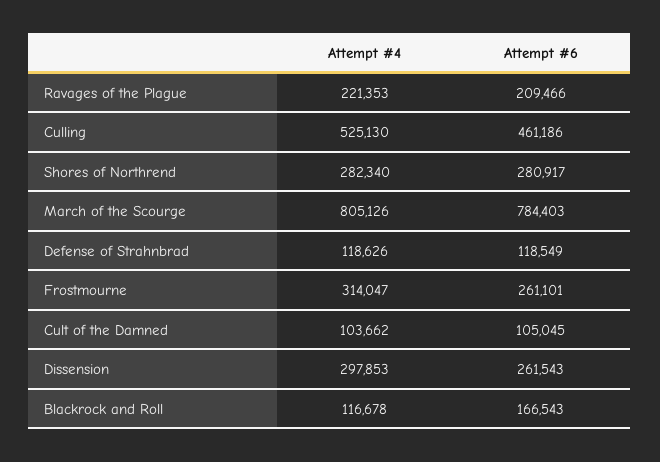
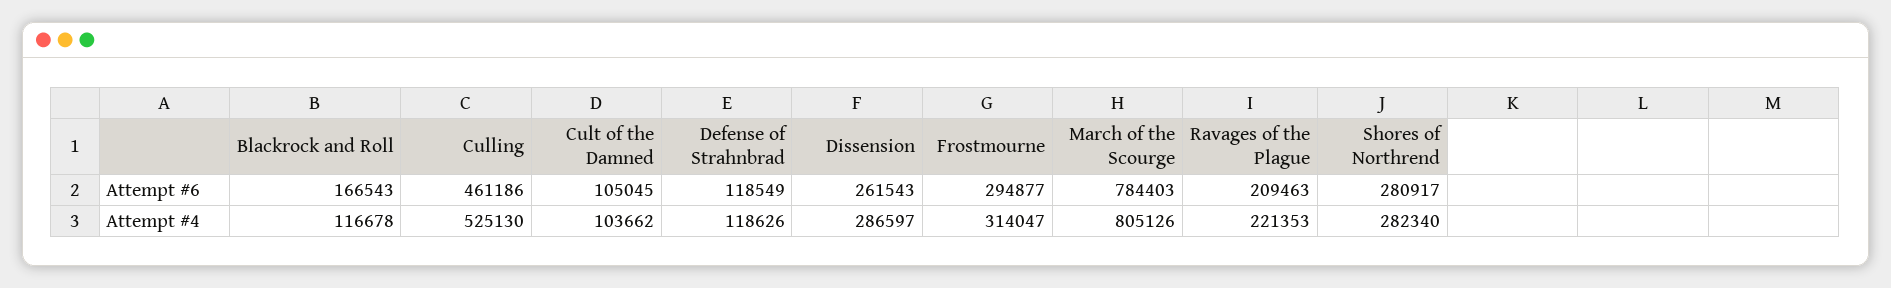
  {
    "Attempt #4": {
      "Ravages of the Plague": 221353,
      "Culling": 525130,
      "Shores of Northrend": 282340,
      "March of the Scourge": 805126,
      "Defense of Strahnbrad": 118626,
      "Frostmourne": 314047,
      "Cult of the Damned": 103662,
-     "Dissension": 297853,
+     "Dissension": 286597,
      "Blackrock and Roll": 116678
    },
    "Attempt #6": {
-     "Ravages of the Plague": 209466,
+     "Ravages of the Plague": 209463,
      "Culling": 461186,
      "Shores of Northrend": 280917,
      "March of the Scourge": 784403,
      "Defense of Strahnbrad": 118549,
-     "Frostmourne": 261101,
+     "Frostmourne": 294877,
      "Cult of the Damned": 105045,
      "Dissension": 261543,
      "Blackrock and Roll": 166543
    }
  }

